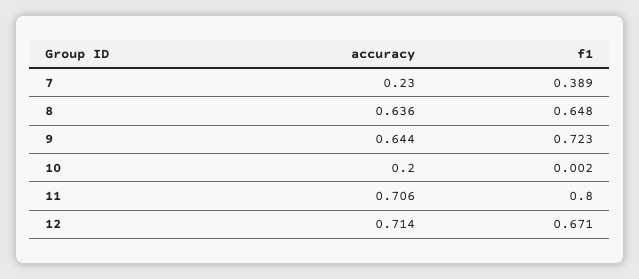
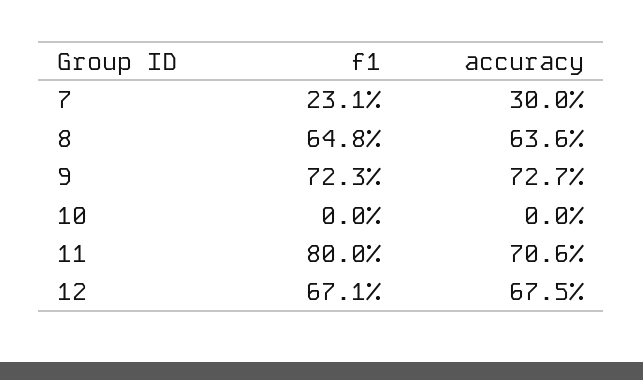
  {
    "accuracy": {
-     "7": 0.23,
+     "7": 0.3,
      "8": 0.636,
-     "9": 0.644,
+     "9": 0.727,
-     "10": 0.2,
+     "10": 0,
      "11": 0.706,
-     "12": 0.714
+     "12": 0.675
    },
    "f1": {
-     "7": 0.389,
+     "7": 0.231,
      "8": 0.648,
      "9": 0.723,
-     "10": 0.002,
+     "10": 0,
      "11": 0.8,
      "12": 0.671
    }
  }

